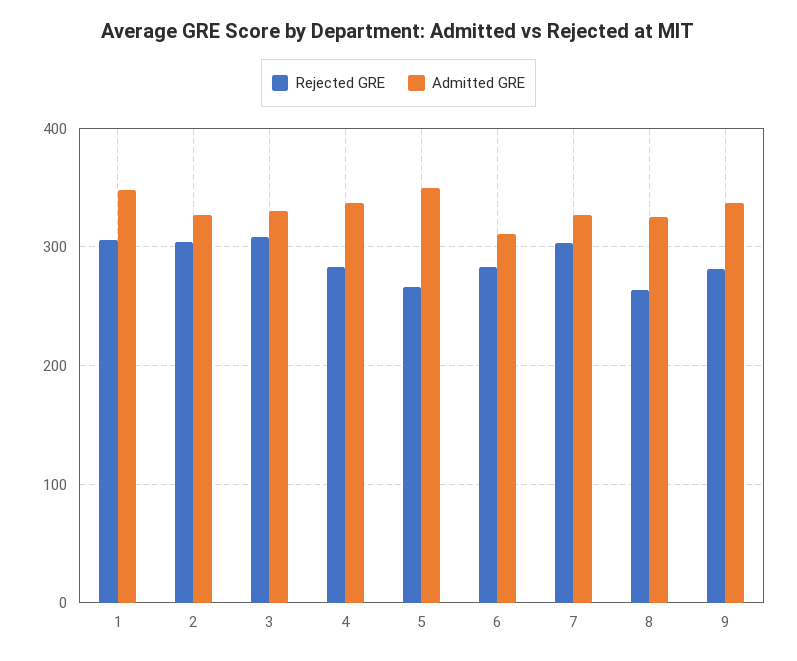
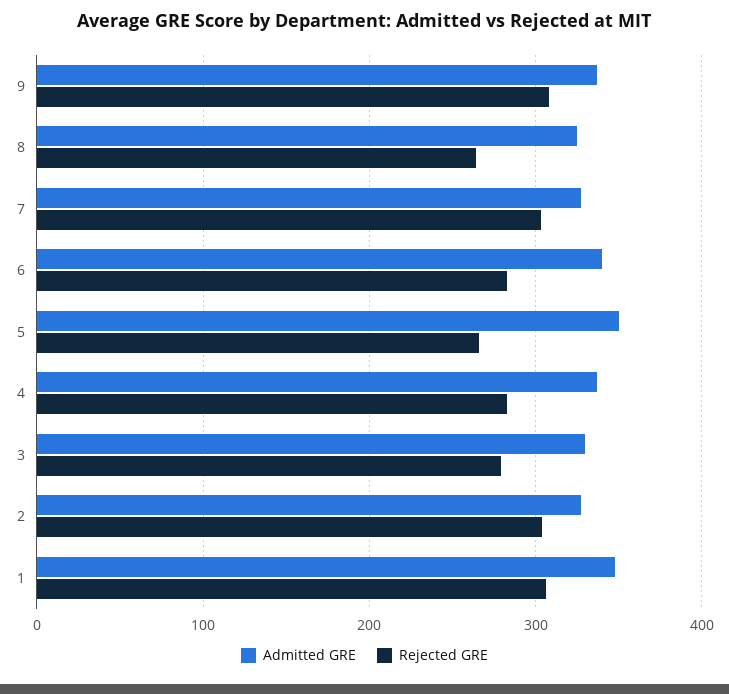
  {
    "Rejected GRE": {
      "1": 310,
      "2": 300,
-     "3": 310,
+     "3": 280,
      "4": 280,
      "5": 270,
      "6": 280,
      "7": 300,
      "8": 260,
-     "9": 280
+     "9": 310
    },
    "Admitted GRE": {
      "1": 350,
      "2": 330,
      "3": 330,
      "4": 340,
      "5": 350,
-     "6": 310,
+     "6": 340,
      "7": 330,
      "8": 330,
      "9": 340
    }
  }

